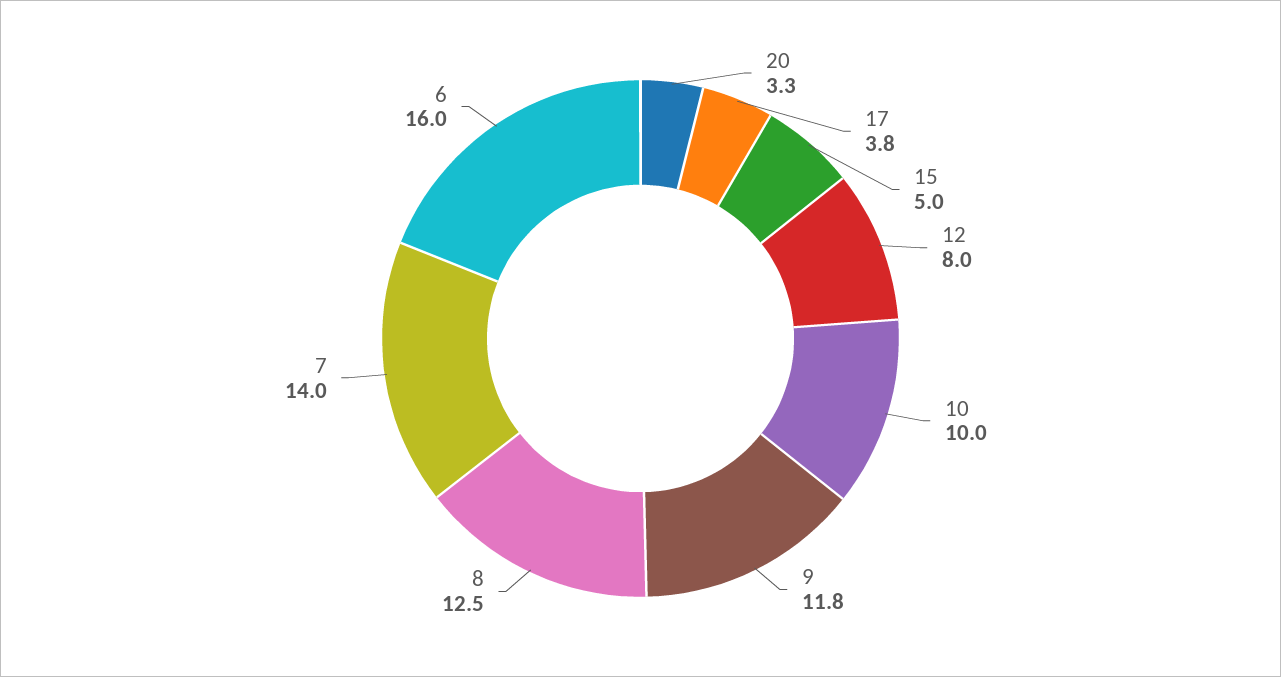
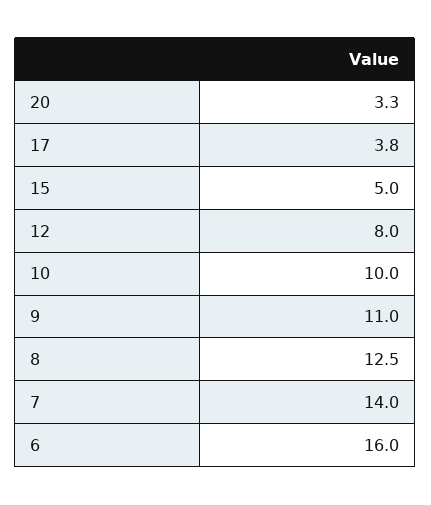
  {
    "20": 3.3,
    "17": 3.8,
    "15": 5,
    "12": 8,
    "10": 10,
-   "9": 11.8,
+   "9": 11,
    "8": 12.5,
    "7": 14,
    "6": 16
  }

